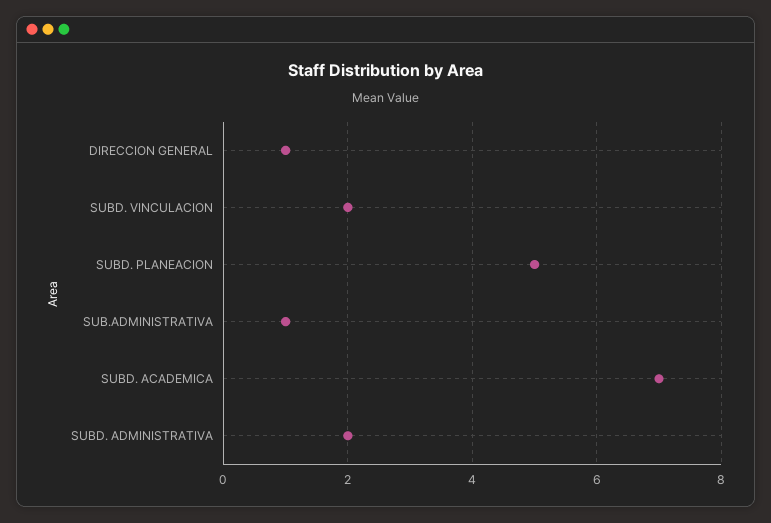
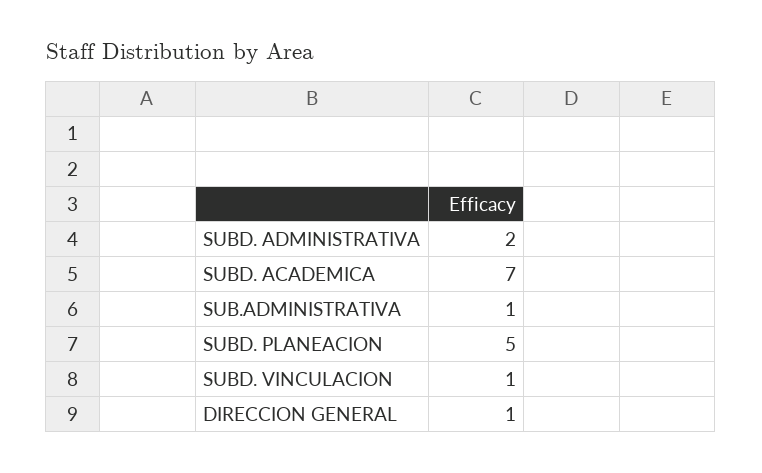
  {
    "DIRECCION GENERAL": 1,
-   "SUBD. VINCULACION": 2,
+   "SUBD. VINCULACION": 1,
    "SUBD. PLANEACION": 5,
    "SUB.ADMINISTRATIVA": 1,
    "SUBD. ACADEMICA": 7,
    "SUBD. ADMINISTRATIVA": 2
  }

